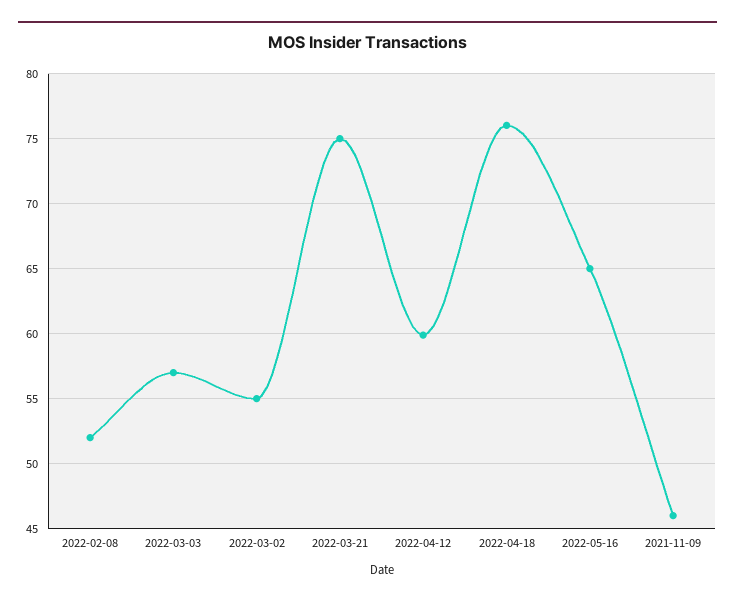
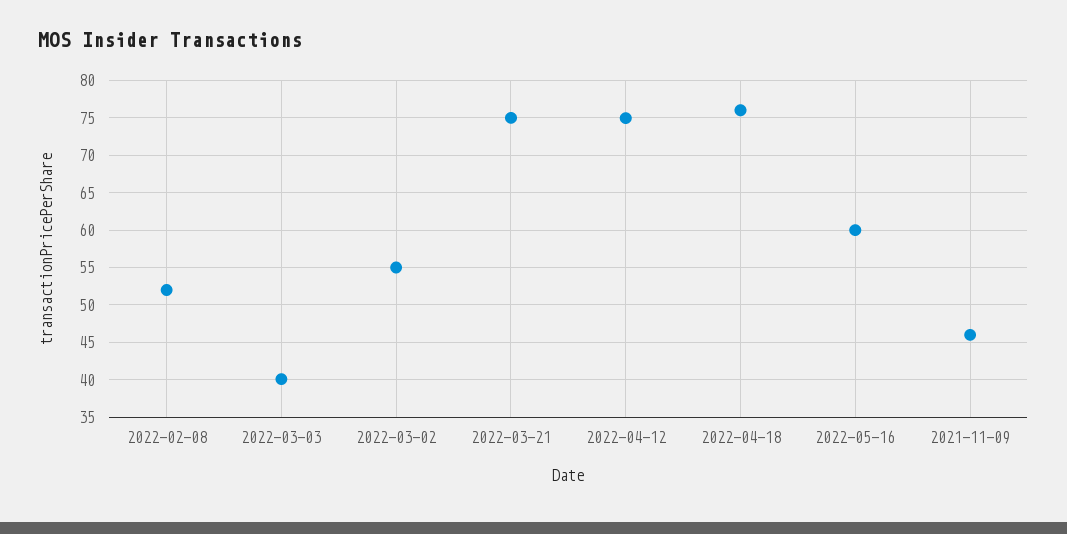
  {
    "2022-02-08": 52,
-   "2022-03-03": 57,
+   "2022-03-03": 40,
    "2022-03-02": 55,
    "2022-03-21": 75,
-   "2022-04-12": 60,
+   "2022-04-12": 75,
    "2022-04-18": 76,
-   "2022-05-16": 65,
+   "2022-05-16": 60,
    "2021-11-09": 46
  }

